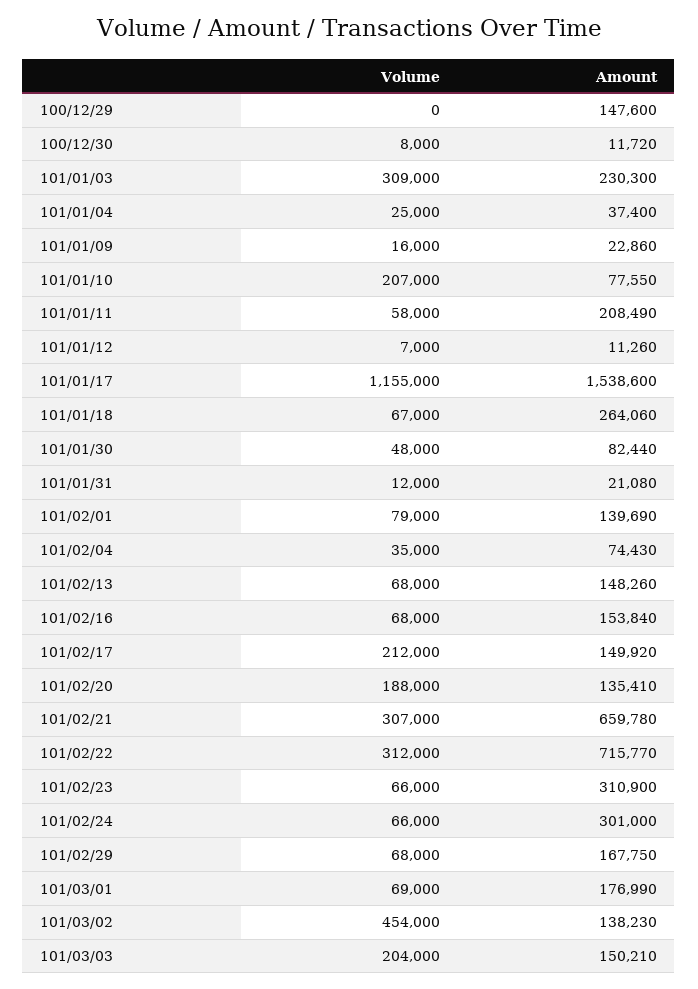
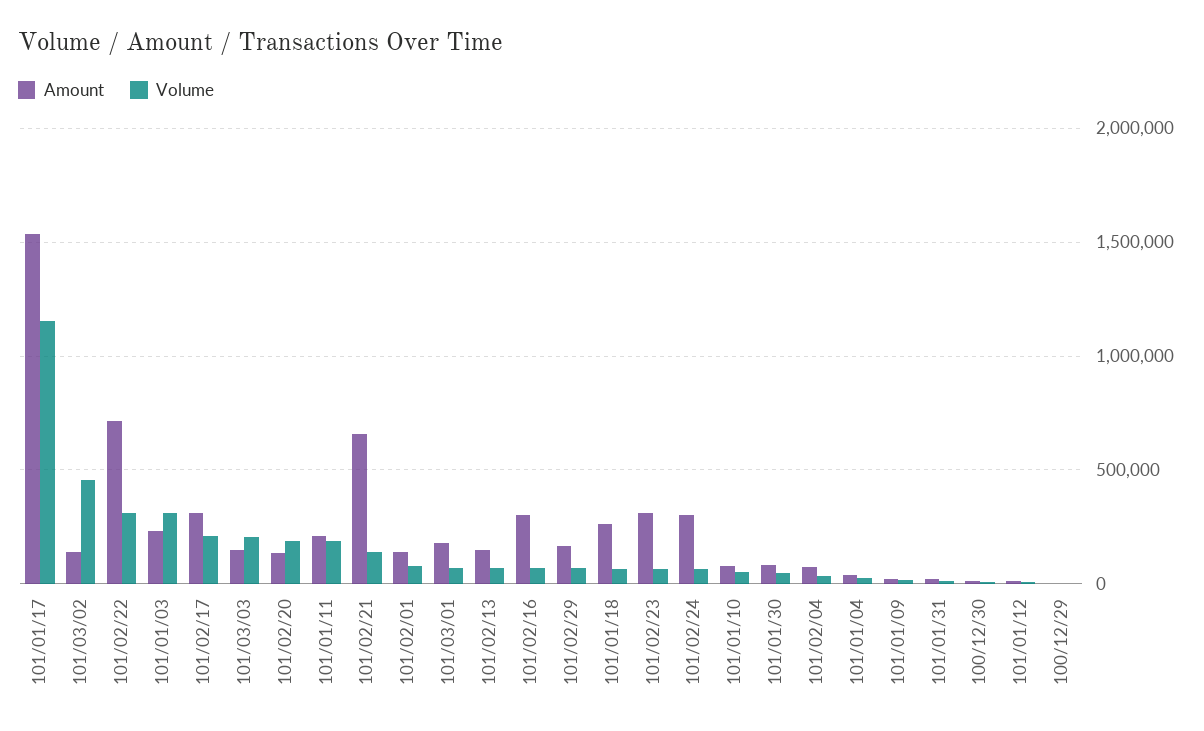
  {
    "Volume": {
      "100/12/29": 0,
      "100/12/30": 8000,
      "101/01/03": 309000,
      "101/01/04": 25000,
      "101/01/09": 16000,
-     "101/01/10": 207000,
+     "101/01/10": 50000,
-     "101/01/11": 58000,
+     "101/01/11": 200000,
      "101/01/12": 7000,
      "101/01/17": 1155000,
      "101/01/18": 67000,
      "101/01/30": 48000,
      "101/01/31": 12000,
      "101/02/01": 79000,
      "101/02/04": 35000,
      "101/02/13": 68000,
      "101/02/16": 68000,
      "101/02/17": 212000,
      "101/02/20": 188000,
-     "101/02/21": 307000,
+     "101/02/21": 150000,
      "101/02/22": 312000,
      "101/02/23": 66000,
      "101/02/24": 66000,
      "101/02/29": 68000,
      "101/03/01": 69000,
      "101/03/02": 454000,
      "101/03/03": 204000
    },
    "Amount": {
-     "100/12/29": 147600,
+     "100/12/29": 0,
      "100/12/30": 11720,
      "101/01/03": 230300,
      "101/01/04": 37400,
      "101/01/09": 22860,
      "101/01/10": 77550,
      "101/01/11": 208490,
      "101/01/12": 11260,
      "101/01/17": 1538600,
      "101/01/18": 264060,
      "101/01/30": 82440,
      "101/01/31": 21080,
      "101/02/01": 139690,
      "101/02/04": 74430,
      "101/02/13": 148260,
-     "101/02/16": 153840,
+     "101/02/16": 300000,
-     "101/02/17": 149920,
+     "101/02/17": 300000,
      "101/02/20": 135410,
      "101/02/21": 659780,
      "101/02/22": 715770,
      "101/02/23": 310900,
      "101/02/24": 301000,
      "101/02/29": 167750,
      "101/03/01": 176990,
      "101/03/02": 138230,
      "101/03/03": 150210
    }
  }

